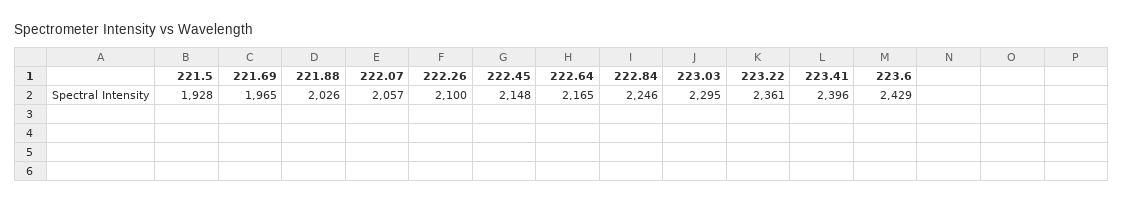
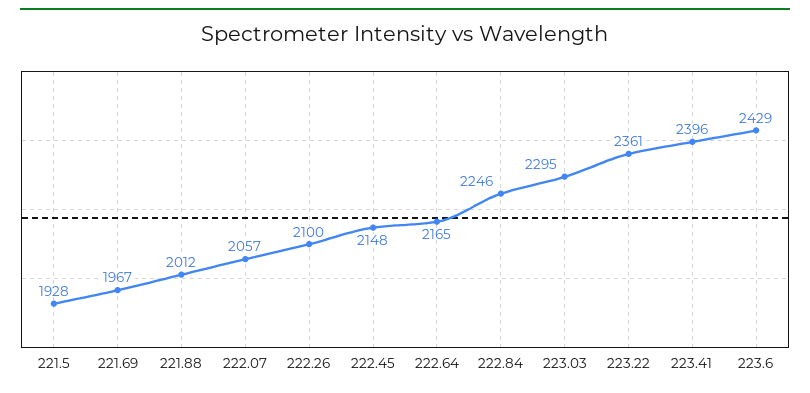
  {
    "221.5": 1928,
-   "221.69": 1965,
+   "221.69": 1967,
-   "221.88": 2026,
+   "221.88": 2012,
    "222.07": 2057,
    "222.26": 2100,
    "222.45": 2148,
    "222.64": 2165,
    "222.84": 2246,
    "223.03": 2295,
    "223.22": 2361,
    "223.41": 2396,
    "223.6": 2429
  }

